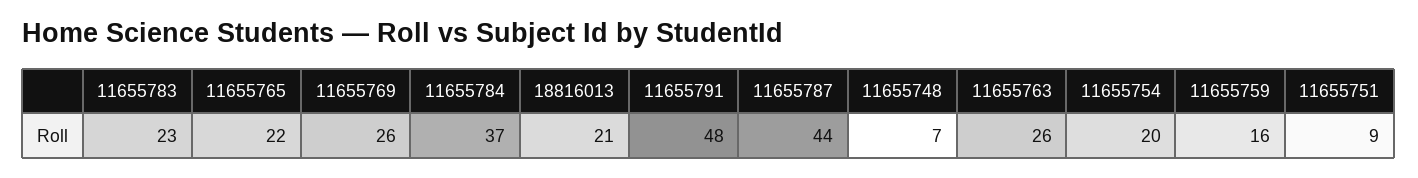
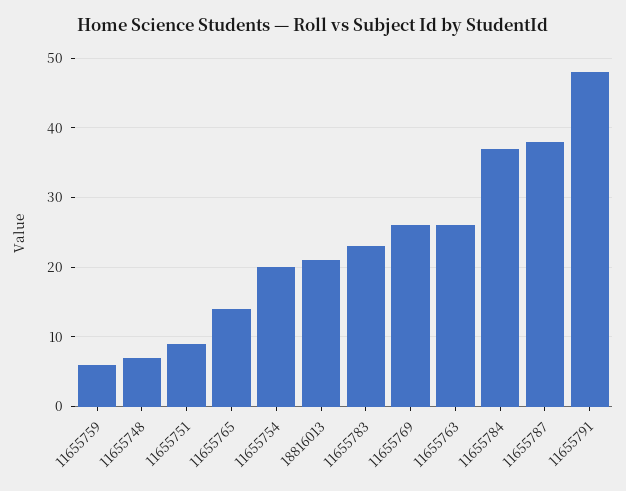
  {
    "11655783": 23,
-   "11655765": 22,
+   "11655765": 14,
    "11655769": 26,
    "11655784": 37,
    "18816013": 21,
    "11655791": 48,
-   "11655787": 44,
+   "11655787": 38,
    "11655748": 7,
    "11655763": 26,
    "11655754": 20,
-   "11655759": 16,
+   "11655759": 6,
    "11655751": 9
  }

